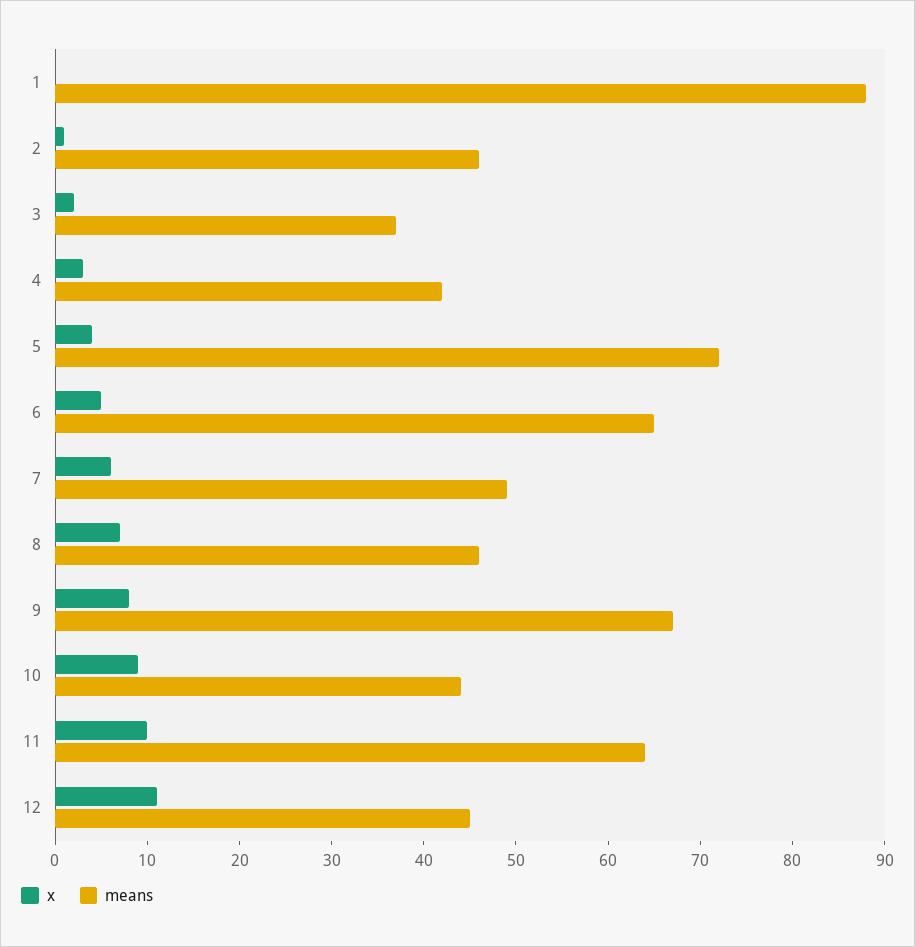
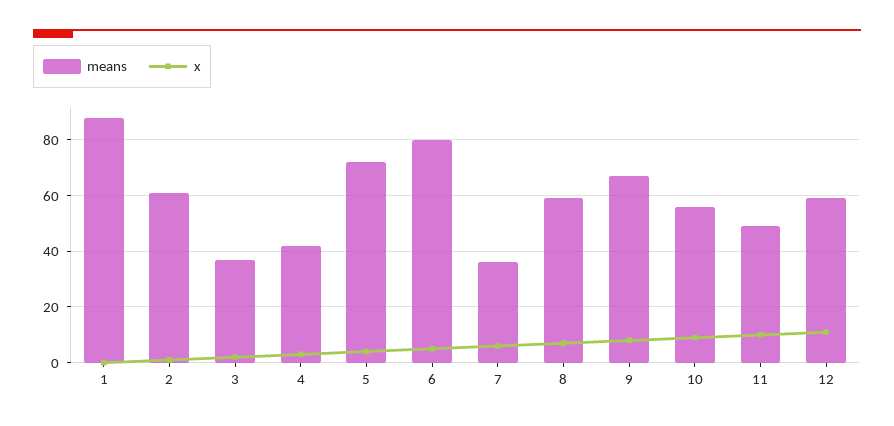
  {
    "x": {
      "1": 0,
      "2": 1,
      "3": 2,
      "4": 3,
      "5": 4,
      "6": 5,
      "7": 6,
      "8": 7,
      "9": 8,
      "10": 9,
      "11": 10,
      "12": 11
    },
    "means": {
      "1": 88,
-     "2": 46,
+     "2": 60,
      "3": 37,
      "4": 42,
      "5": 72,
-     "6": 65,
+     "6": 80,
-     "7": 49,
+     "7": 35,
-     "8": 46,
+     "8": 60,
      "9": 67,
-     "10": 44,
+     "10": 55,
-     "11": 64,
+     "11": 50,
-     "12": 45
+     "12": 60
    }
  }

